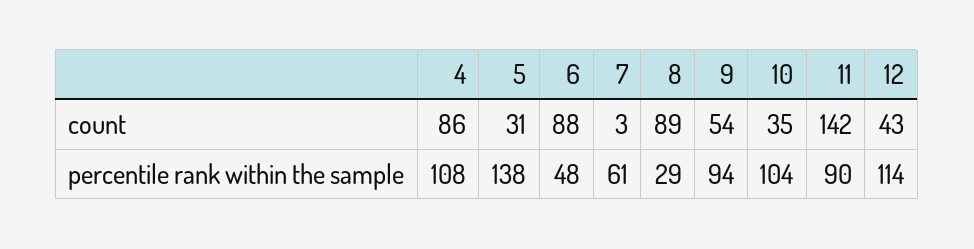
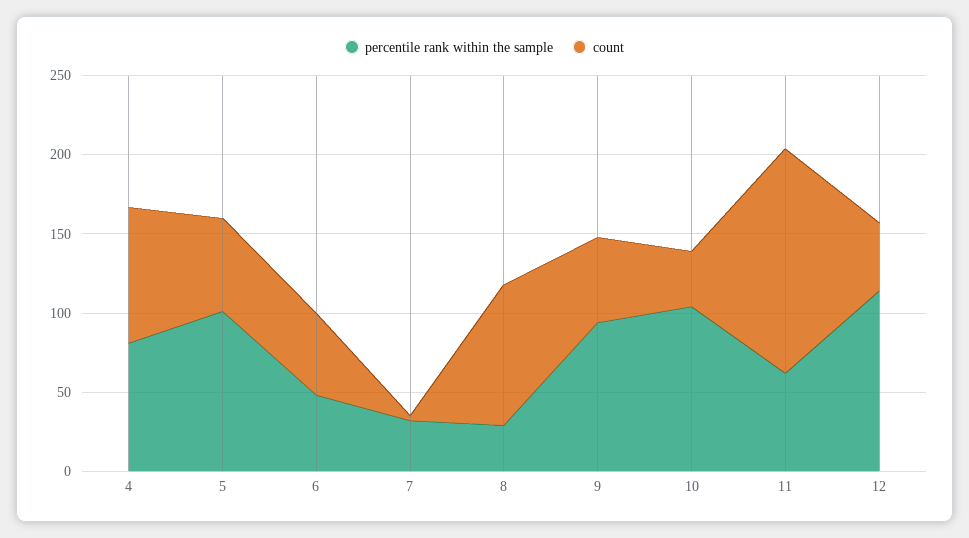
  {
    "count": {
      "4": 86,
-     "5": 31,
+     "5": 60,
-     "6": 88,
+     "6": 50,
      "7": 3,
      "8": 89,
      "9": 54,
      "10": 35,
      "11": 142,
      "12": 43
    },
    "percentile rank within the sample": {
-     "4": 108,
+     "4": 80,
-     "5": 138,
+     "5": 100,
      "6": 48,
-     "7": 61,
+     "7": 30,
      "8": 29,
      "9": 94,
      "10": 104,
-     "11": 90,
+     "11": 60,
      "12": 114
    }
  }

